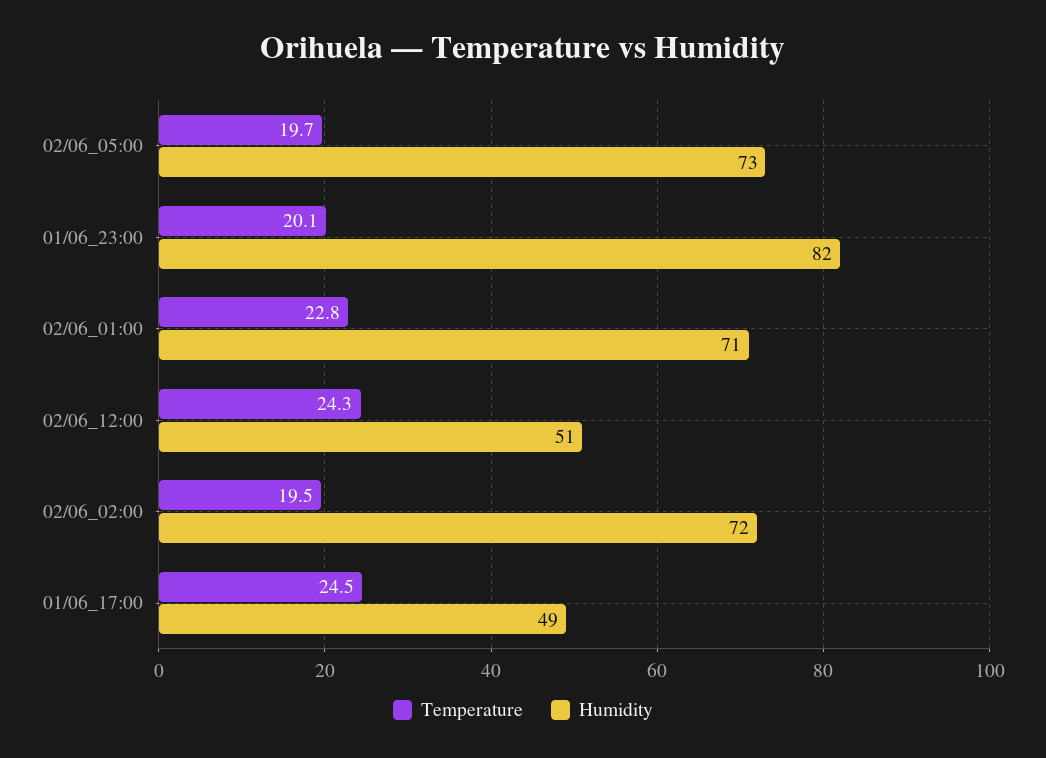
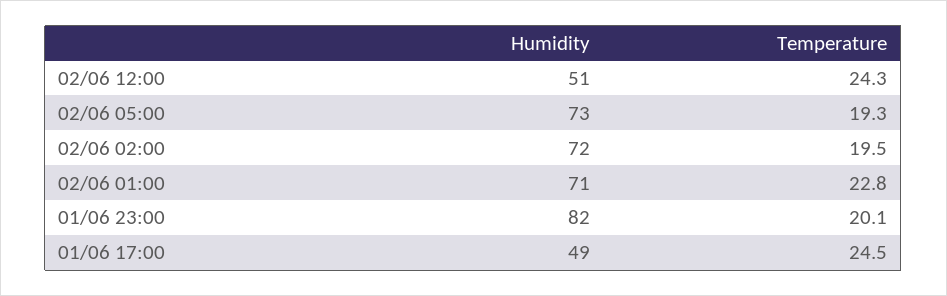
  {
    "Temperature": {
-     "02/06_05:00": 19.7,
+     "02/06_05:00": 19.3,
      "01/06_23:00": 20.1,
      "02/06_01:00": 22.8,
      "02/06_12:00": 24.3,
      "02/06_02:00": 19.5,
      "01/06_17:00": 24.5
    },
    "Humidity": {
      "02/06_05:00": 73,
      "01/06_23:00": 82,
      "02/06_01:00": 71,
      "02/06_12:00": 51,
      "02/06_02:00": 72,
      "01/06_17:00": 49
    }
  }

